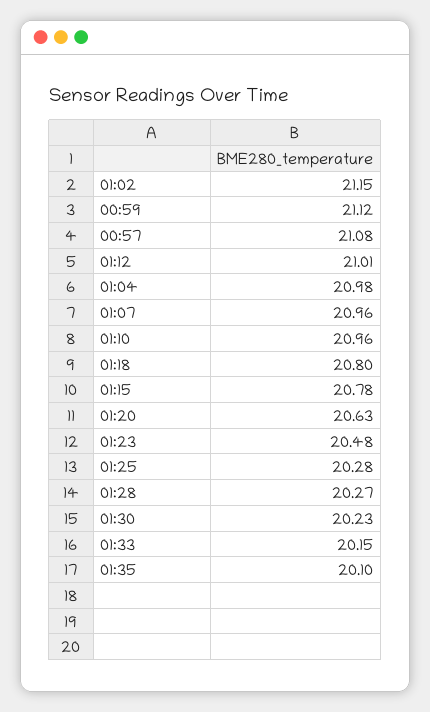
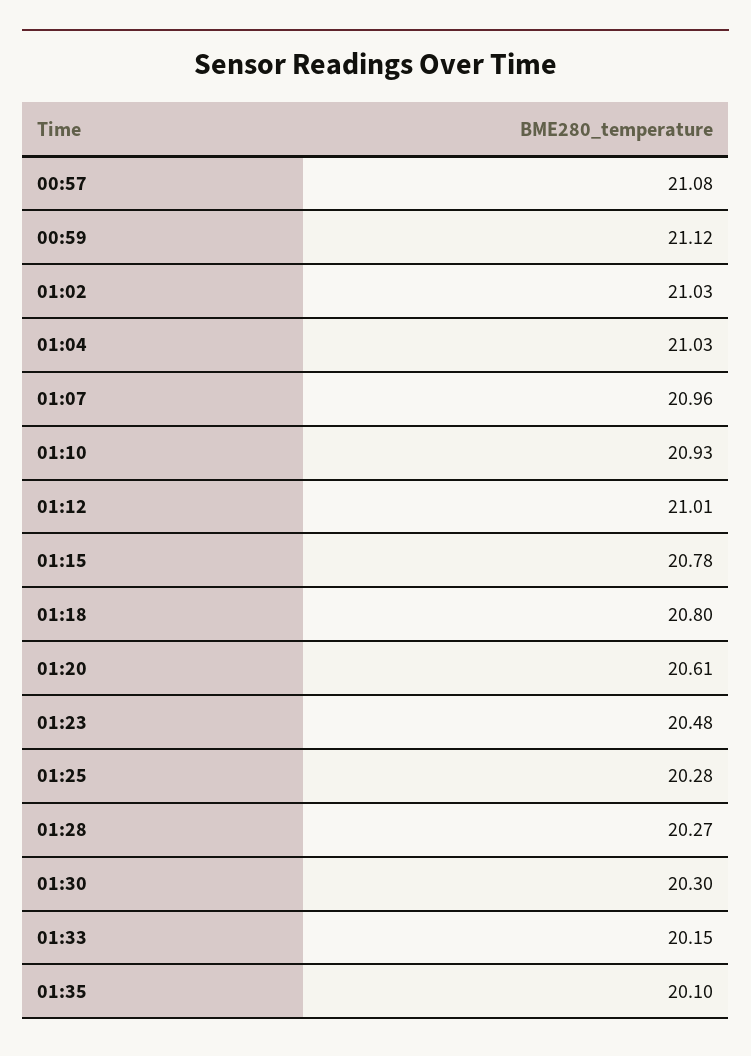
  {
-   "01:02": 21.15,
+   "01:02": 21.03,
    "00:59": 21.12,
    "00:57": 21.08,
    "01:12": 21.01,
-   "01:04": 20.98,
+   "01:04": 21.03,
    "01:07": 20.96,
-   "01:10": 20.96,
+   "01:10": 20.93,
    "01:18": 20.8,
    "01:15": 20.78,
-   "01:20": 20.63,
+   "01:20": 20.61,
    "01:23": 20.48,
    "01:25": 20.28,
    "01:28": 20.27,
-   "01:30": 20.23,
+   "01:30": 20.3,
    "01:33": 20.15,
    "01:35": 20.1
  }

